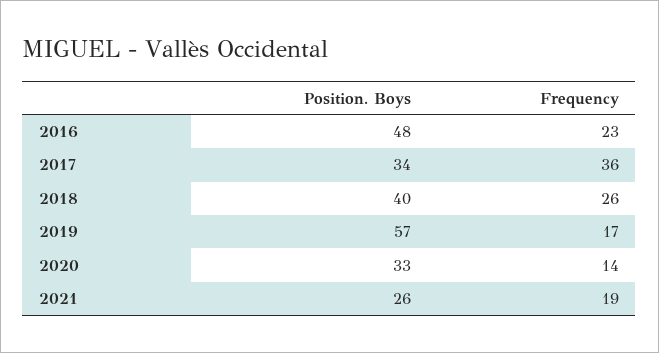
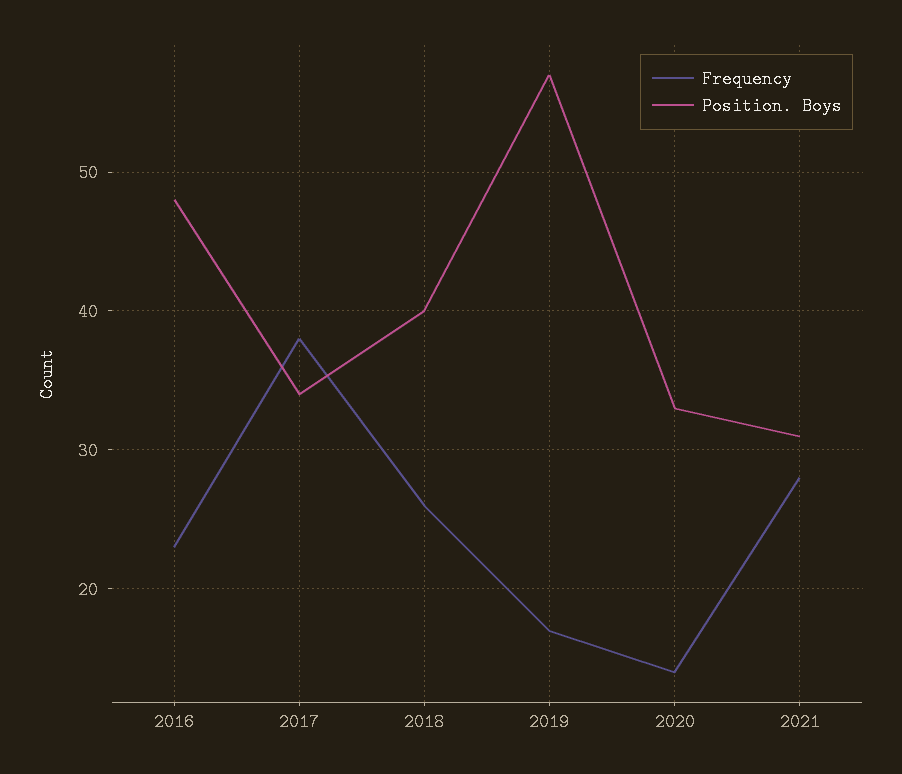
  {
    "Position. Boys": {
      "2016": 48,
      "2017": 34,
      "2018": 40,
      "2019": 57,
      "2020": 33,
-     "2021": 26
+     "2021": 31
    },
    "Frequency": {
      "2016": 23,
-     "2017": 36,
+     "2017": 38,
      "2018": 26,
      "2019": 17,
      "2020": 14,
-     "2021": 19
+     "2021": 28
    }
  }

